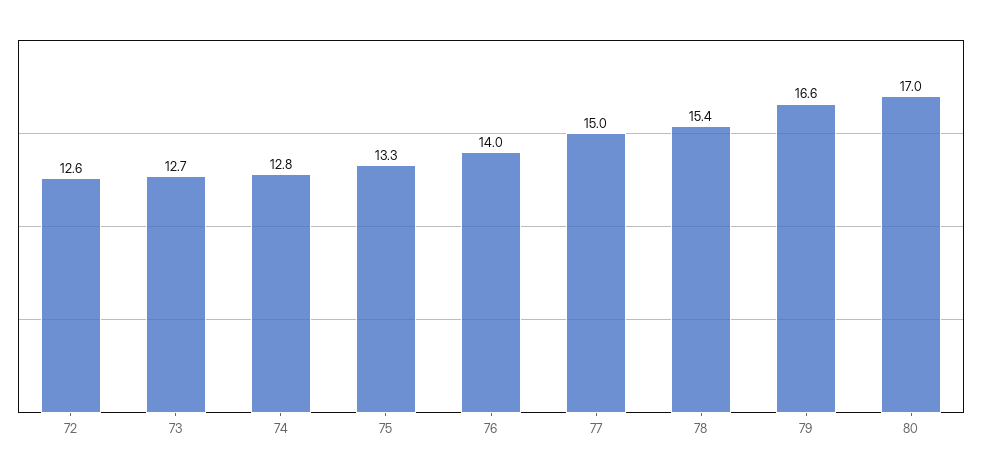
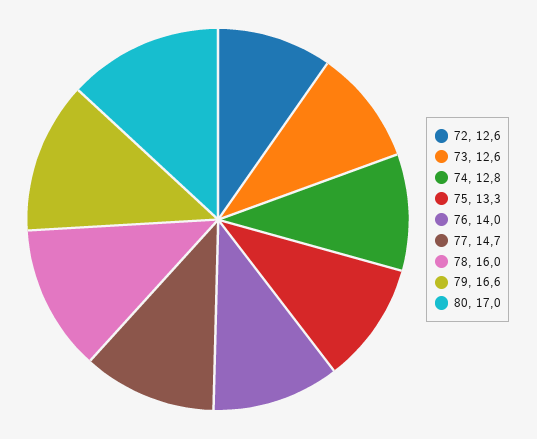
  {
    "72": 12.6,
-   "73": 12.7,
+   "73": 12.6,
    "74": 12.8,
    "75": 13.3,
    "76": 14,
-   "77": 15,
+   "77": 14.7,
-   "78": 15.4,
+   "78": 16,
    "79": 16.6,
    "80": 17
  }

